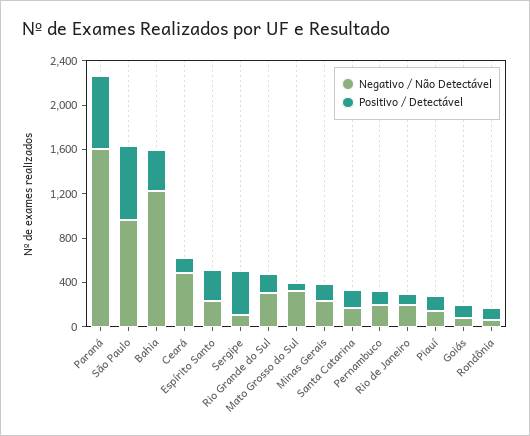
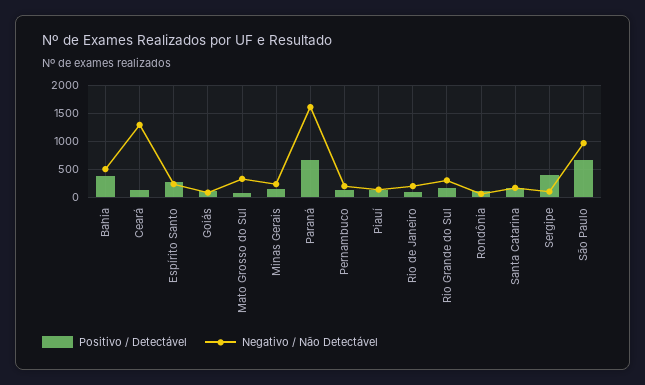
  {
    "Negativo / Não Detectável": {
      "Paraná": 1600,
      "São Paulo": 1000,
-     "Bahia": 1200,
+     "Bahia": 500,
-     "Ceará": 500,
+     "Ceará": 1250,
      "Espírito Santo": 200,
      "Sergipe": 100,
      "Rio Grande do Sul": 300,
      "Mato Grosso do Sul": 300,
      "Minas Gerais": 200,
      "Santa Catarina": 200,
      "Pernambuco": 200,
      "Rio de Janeiro": 200,
      "Piauí": 100,
      "Goiás": 100,
      "Rondônia": 100
    },
    "Positivo / Detectável": {
      "Paraná": 700,
      "São Paulo": 700,
      "Bahia": 400,
      "Ceará": 100,
      "Espírito Santo": 300,
      "Sergipe": 400,
      "Rio Grande do Sul": 200,
      "Mato Grosso do Sul": 100,
      "Minas Gerais": 200,
      "Santa Catarina": 200,
      "Pernambuco": 100,
      "Rio de Janeiro": 100,
      "Piauí": 100,
      "Goiás": 100,
      "Rondônia": 100
    }
  }

